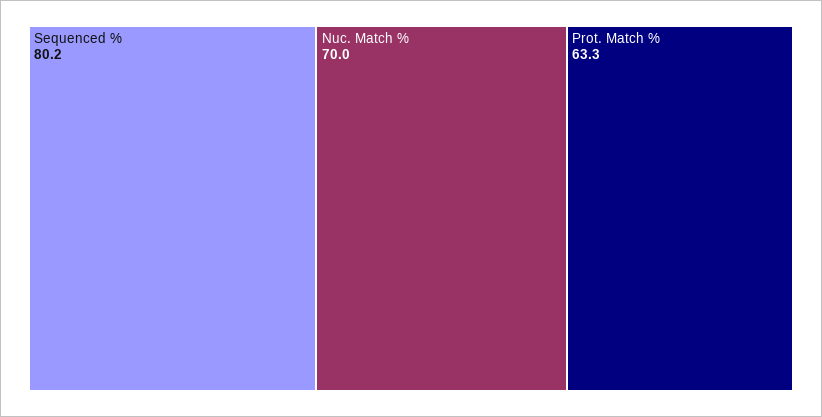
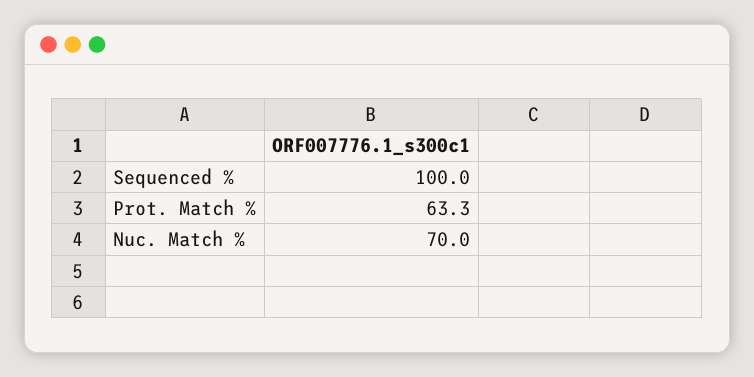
  {
-   "Sequenced %": 80.2,
+   "Sequenced %": 100,
    "Nuc. Match %": 70,
    "Prot. Match %": 63.3
  }

